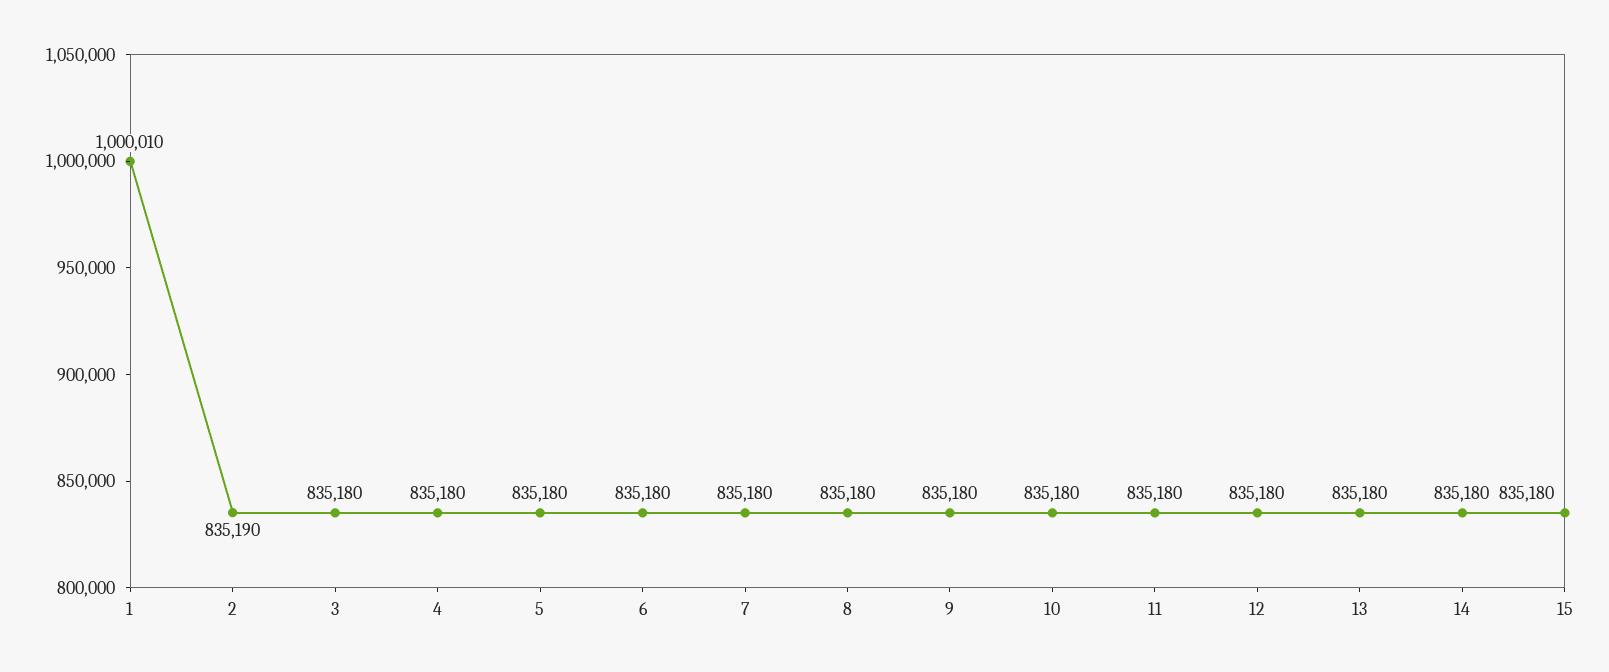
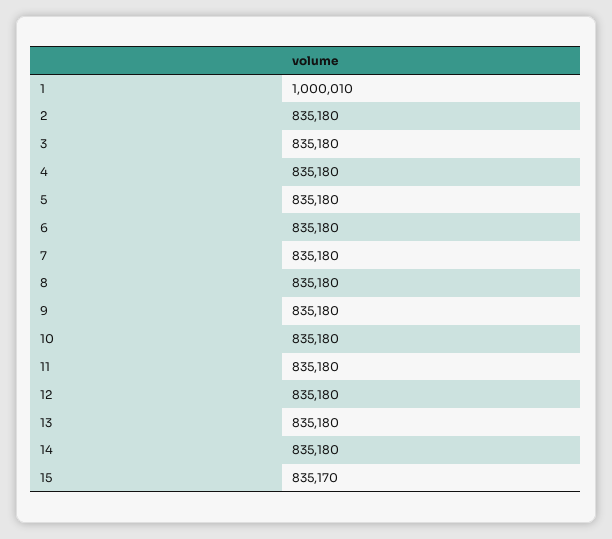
  {
    "1": 1000010,
-   "2": 835190,
+   "2": 835180,
    "3": 835180,
    "4": 835180,
    "5": 835180,
    "6": 835180,
    "7": 835180,
    "8": 835180,
    "9": 835180,
    "10": 835180,
    "11": 835180,
    "12": 835180,
    "13": 835180,
    "14": 835180,
-   "15": 835180
+   "15": 835170
  }

